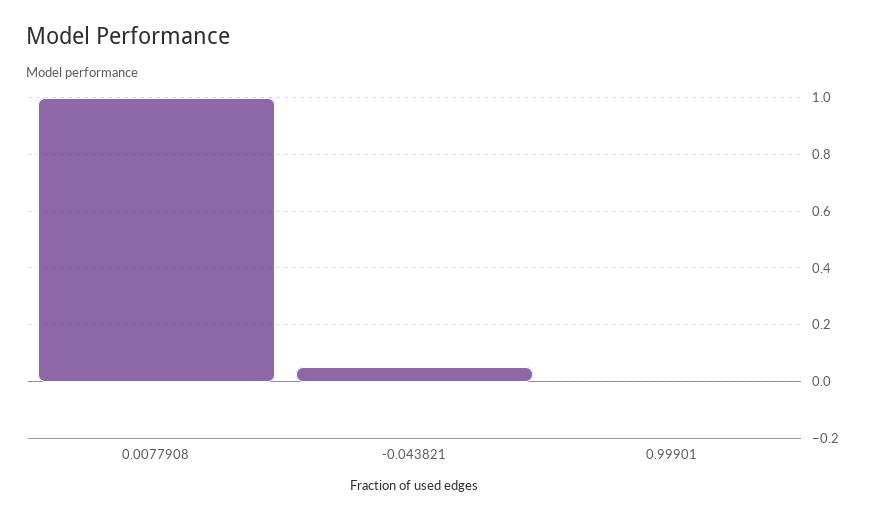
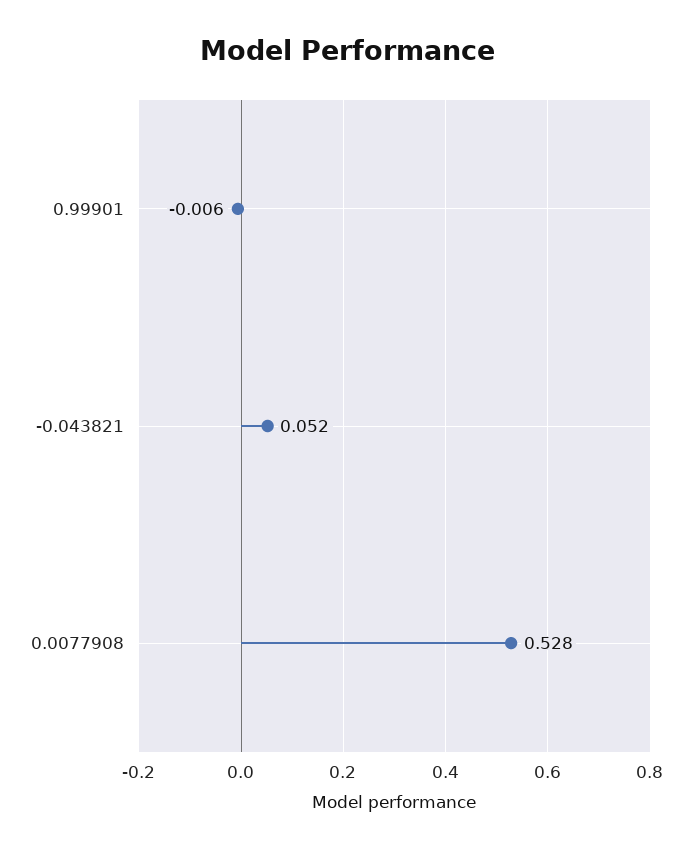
  {
-   "0.0077908": 1,
+   "0.0077908": 0.528,
    "-0.043821": 0.052,
    "0.99901": -0.006
  }

